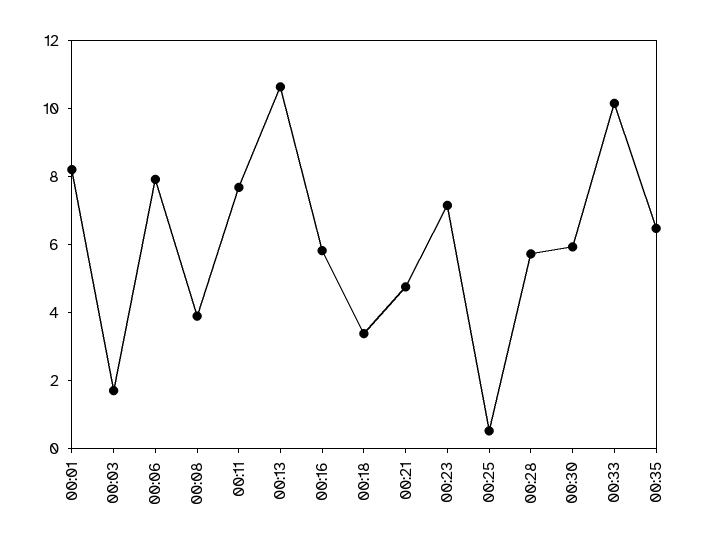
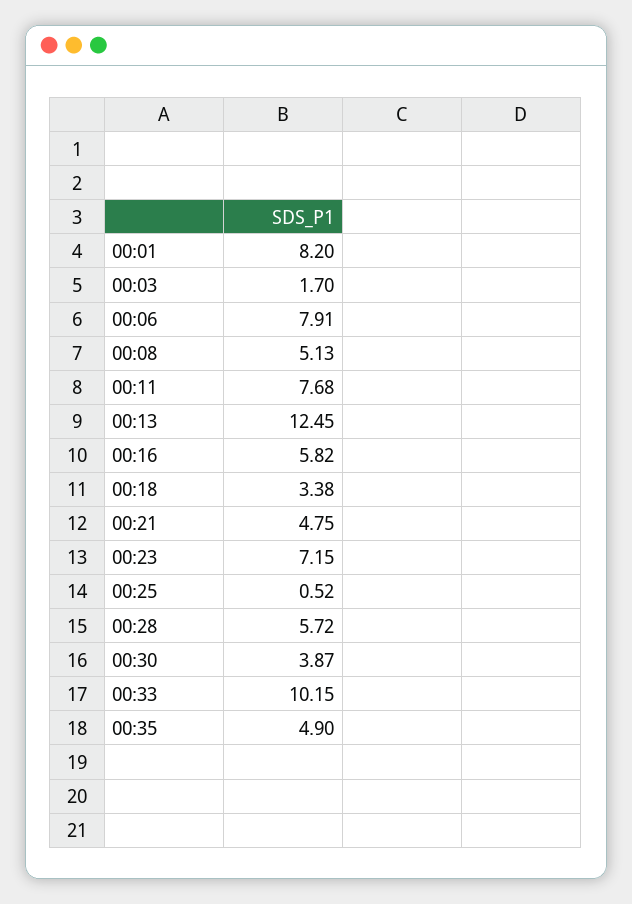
  {
    "00:01": 8.2,
    "00:03": 1.7,
    "00:06": 7.91,
-   "00:08": 4,
+   "00:08": 5.13,
    "00:11": 7.68,
-   "00:13": 10.5,
+   "00:13": 12.45,
    "00:16": 5.82,
    "00:18": 3.38,
    "00:21": 4.75,
    "00:23": 7.15,
    "00:25": 0.52,
    "00:28": 5.72,
-   "00:30": 6,
+   "00:30": 3.87,
    "00:33": 10.15,
-   "00:35": 6.5
+   "00:35": 4.9
  }

